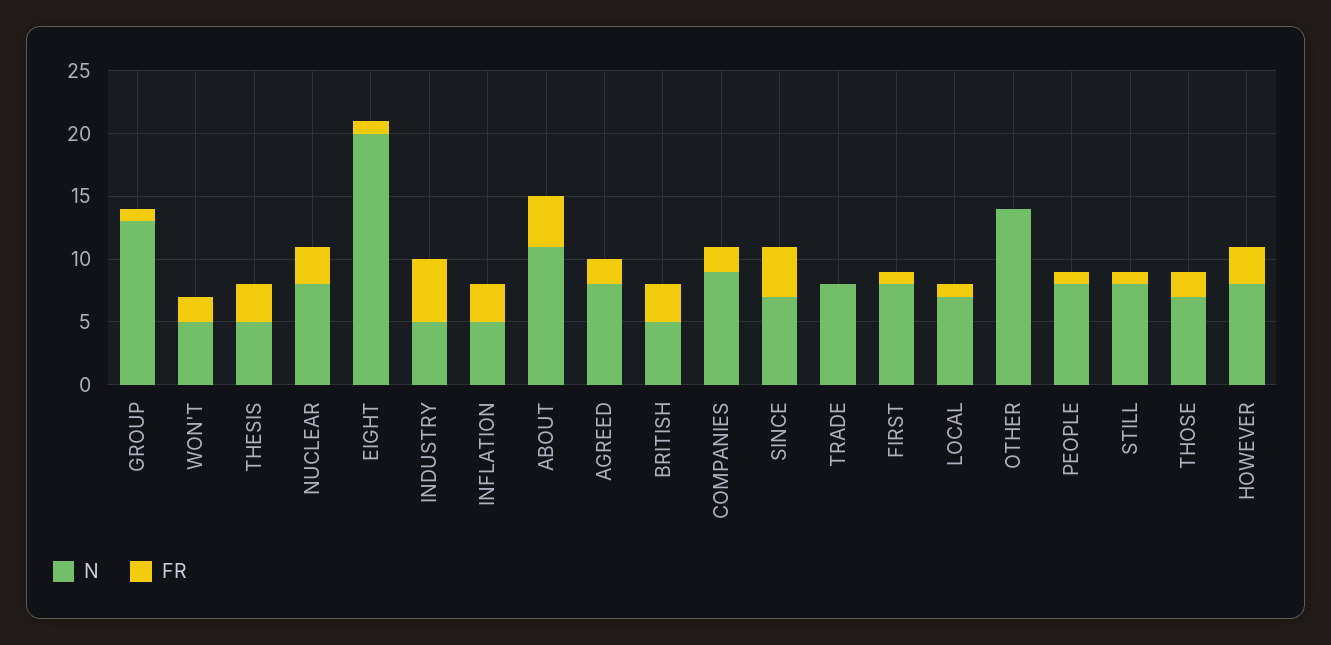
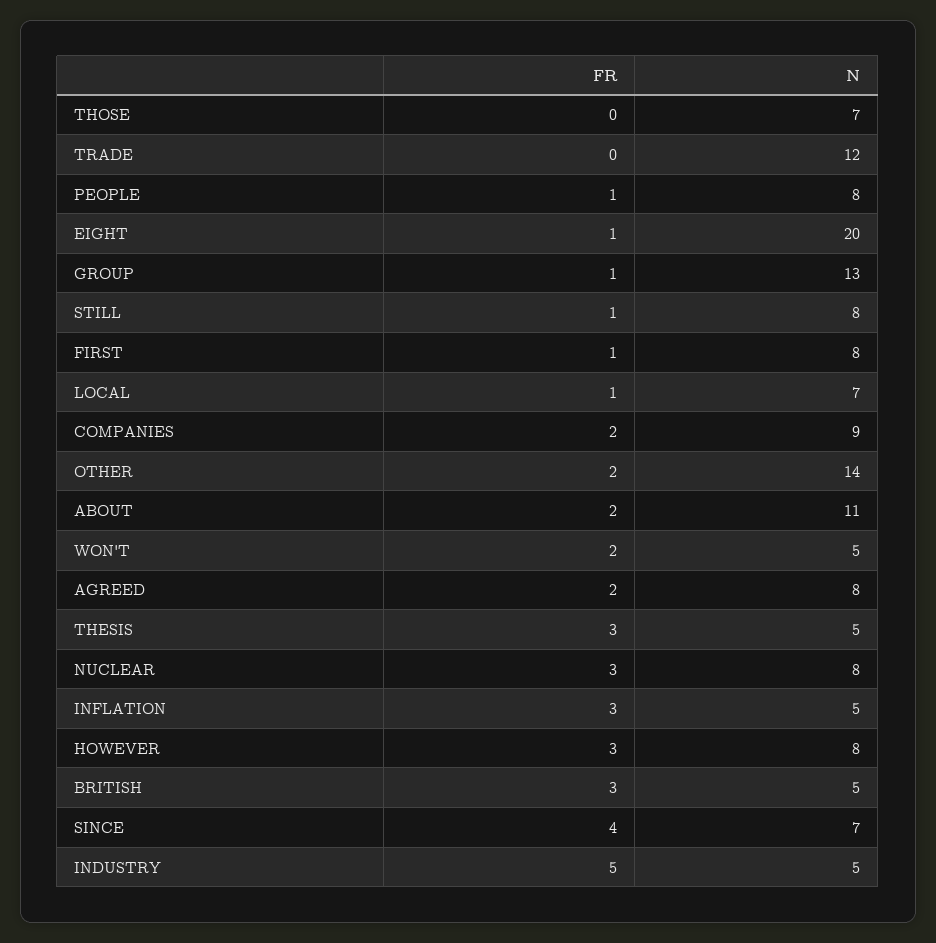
  {
    "N": {
      "GROUP": 13,
      "WON'T": 5,
      "THESIS": 5,
      "NUCLEAR": 8,
      "EIGHT": 20,
      "INDUSTRY": 5,
      "INFLATION": 5,
      "ABOUT": 11,
      "AGREED": 8,
      "BRITISH": 5,
      "COMPANIES": 9,
      "SINCE": 7,
-     "TRADE": 8,
+     "TRADE": 12,
      "FIRST": 8,
      "LOCAL": 7,
      "OTHER": 14,
      "PEOPLE": 8,
      "STILL": 8,
      "THOSE": 7,
      "HOWEVER": 8
    },
    "FR": {
      "GROUP": 1,
      "WON'T": 2,
      "THESIS": 3,
      "NUCLEAR": 3,
      "EIGHT": 1,
      "INDUSTRY": 5,
      "INFLATION": 3,
-     "ABOUT": 4,
+     "ABOUT": 2,
      "AGREED": 2,
      "BRITISH": 3,
      "COMPANIES": 2,
      "SINCE": 4,
      "TRADE": 0,
      "FIRST": 1,
      "LOCAL": 1,
-     "OTHER": 0,
+     "OTHER": 2,
      "PEOPLE": 1,
      "STILL": 1,
-     "THOSE": 2,
+     "THOSE": 0,
      "HOWEVER": 3
    }
  }

